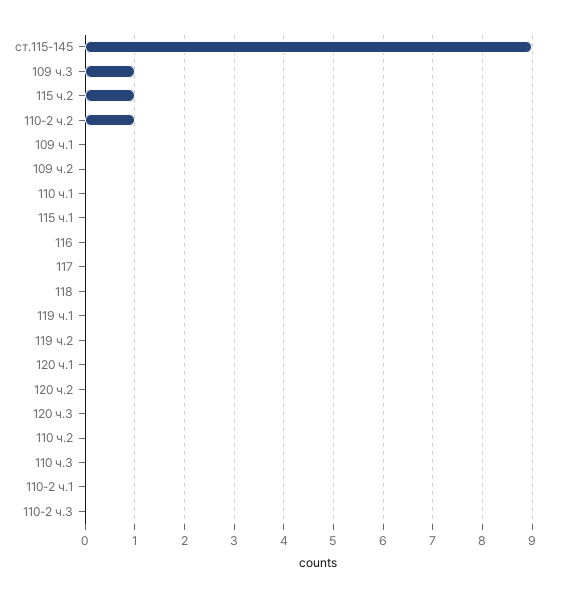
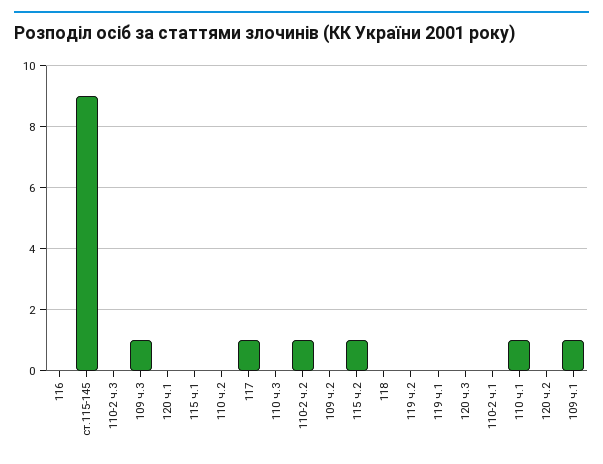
  {
    "ст.115-145": 9,
    "109 ч.3": 1,
    "115 ч.2": 1,
    "110-2 ч.2": 1,
-   "109 ч.1": 0,
+   "109 ч.1": 1,
    "109 ч.2": 0,
-   "110 ч.1": 0,
+   "110 ч.1": 1,
    "115 ч.1": 0,
    "116": 0,
-   "117": 0,
+   "117": 1,
    "118": 0,
    "119 ч.1": 0,
    "119 ч.2": 0,
    "120 ч.1": 0,
    "120 ч.2": 0,
    "120 ч.3": 0,
    "110 ч.2": 0,
    "110 ч.3": 0,
    "110-2 ч.1": 0,
    "110-2 ч.3": 0
  }

